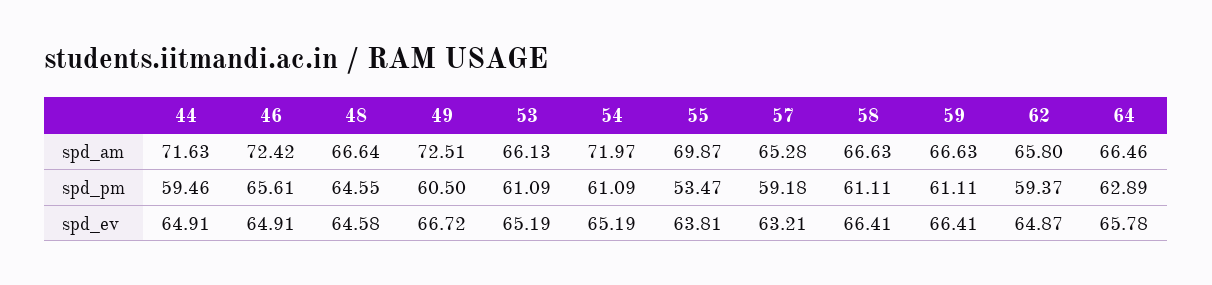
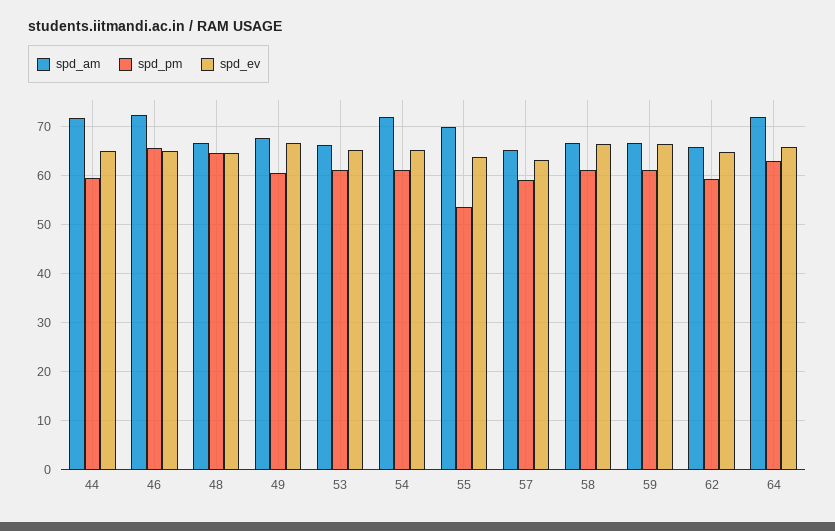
  {
    "spd_am": {
      "44": 71.63,
      "46": 72.42,
      "48": 66.64,
-     "49": 72.51,
+     "49": 68,
      "53": 66.13,
      "54": 71.97,
      "55": 69.87,
      "57": 65.28,
      "58": 66.63,
      "59": 66.63,
      "62": 65.8,
-     "64": 66.46
+     "64": 72
    },
    "spd_pm": {
      "44": 59.46,
      "46": 65.61,
      "48": 64.55,
      "49": 60.5,
      "53": 61.09,
      "54": 61.09,
      "55": 53.47,
      "57": 59.18,
      "58": 61.11,
      "59": 61.11,
      "62": 59.37,
      "64": 62.89
    },
    "spd_ev": {
      "44": 64.91,
      "46": 64.91,
      "48": 64.58,
      "49": 66.72,
      "53": 65.19,
      "54": 65.19,
      "55": 63.81,
      "57": 63.21,
      "58": 66.41,
      "59": 66.41,
      "62": 64.87,
      "64": 65.78
    }
  }

